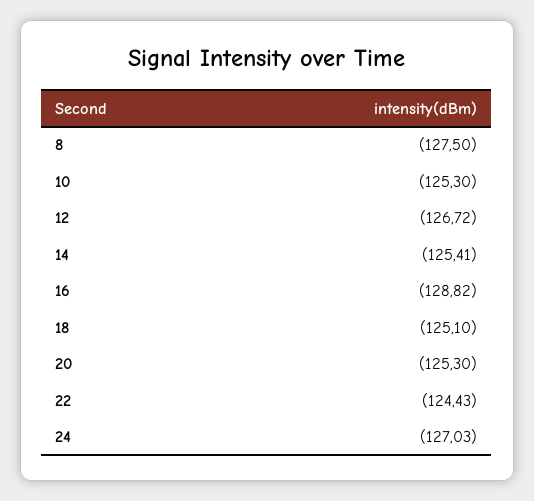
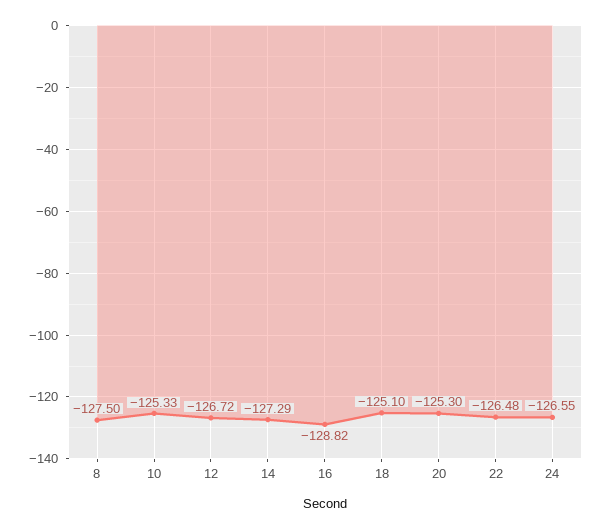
  {
    "8": -127.5,
-   "10": -125.3,
+   "10": -125.33,
    "12": -126.72,
-   "14": -125.41,
+   "14": -127.29,
    "16": -128.82,
    "18": -125.1,
    "20": -125.3,
-   "22": -124.43,
+   "22": -126.48,
-   "24": -127.03
+   "24": -126.55
  }

